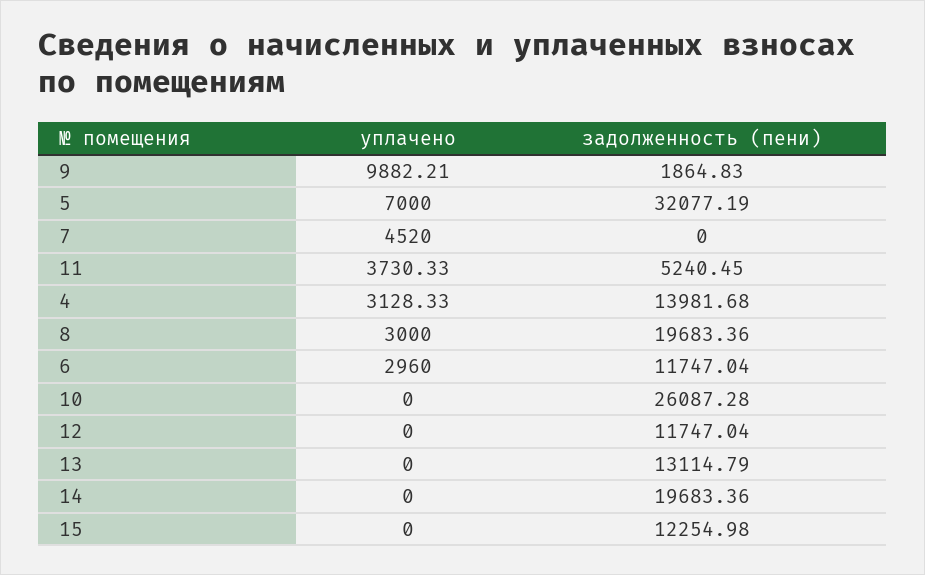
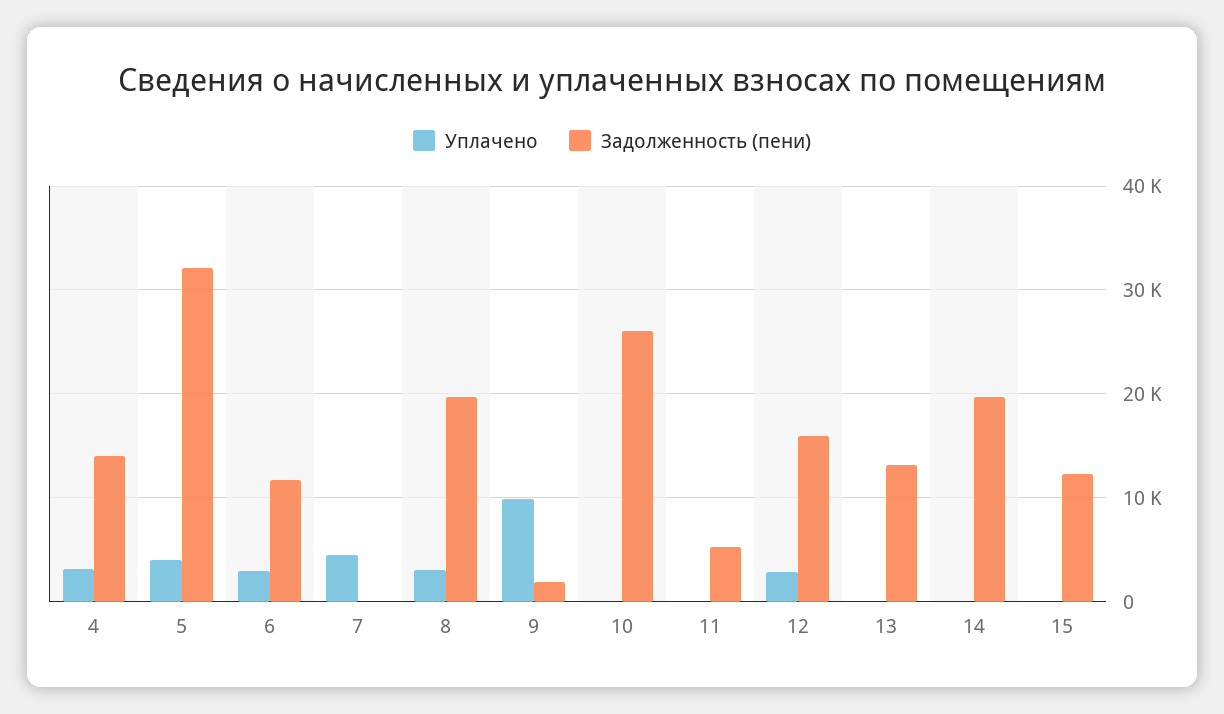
  {
    "уплачено": {
      "9": 9882.21,
-     "5": 7000,
+     "5": 4000,
      "7": 4520,
-     "11": 3730.33,
+     "11": 0,
      "4": 3128.33,
      "8": 3000,
      "6": 2960,
      "10": 0,
-     "12": 0,
+     "12": 3000,
      "13": 0,
      "14": 0,
      "15": 0
    },
    "задолженность (пени)": {
      "9": 1864.83,
      "5": 32077.19,
      "7": 0,
      "11": 5240.45,
      "4": 13981.68,
      "8": 19683.36,
      "6": 11747.04,
      "10": 26087.28,
-     "12": 11747.04,
+     "12": 16000,
      "13": 13114.79,
      "14": 19683.36,
      "15": 12254.98
    }
  }

